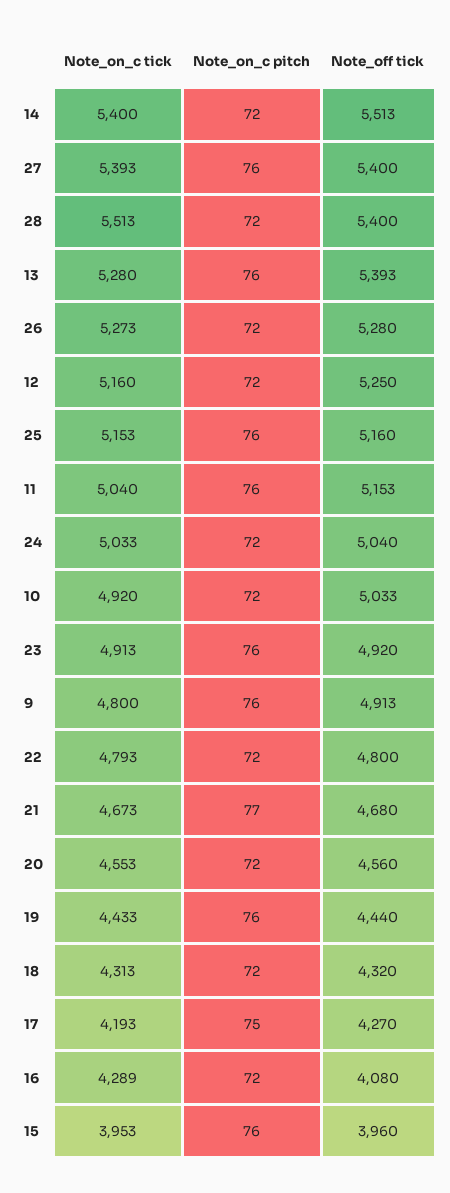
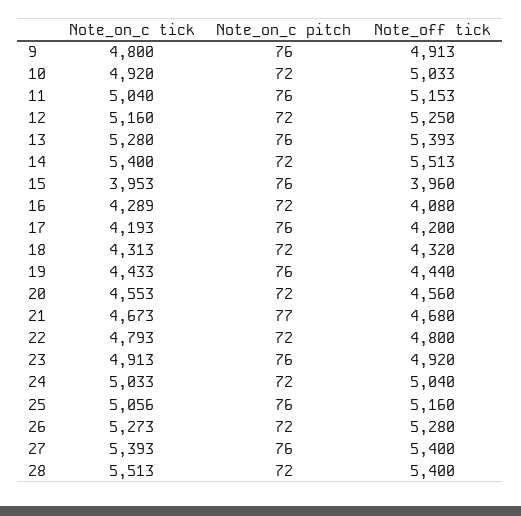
  {
    "Note_on_c tick": {
      "14": 5400,
      "27": 5393,
      "28": 5513,
      "13": 5280,
      "26": 5273,
      "12": 5160,
-     "25": 5153,
+     "25": 5056,
      "11": 5040,
      "24": 5033,
      "10": 4920,
      "23": 4913,
      "9": 4800,
      "22": 4793,
      "21": 4673,
      "20": 4553,
      "19": 4433,
      "18": 4313,
      "17": 4193,
      "16": 4289,
      "15": 3953
    },
    "Note_on_c pitch": {
      "14": 72,
      "27": 76,
      "28": 72,
      "13": 76,
      "26": 72,
      "12": 72,
      "25": 76,
      "11": 76,
      "24": 72,
      "10": 72,
      "23": 76,
      "9": 76,
      "22": 72,
      "21": 77,
      "20": 72,
      "19": 76,
      "18": 72,
-     "17": 75,
+     "17": 76,
      "16": 72,
      "15": 76
    },
    "Note_off tick": {
      "14": 5513,
      "27": 5400,
      "28": 5400,
      "13": 5393,
      "26": 5280,
      "12": 5250,
      "25": 5160,
      "11": 5153,
      "24": 5040,
      "10": 5033,
      "23": 4920,
      "9": 4913,
      "22": 4800,
      "21": 4680,
      "20": 4560,
      "19": 4440,
      "18": 4320,
-     "17": 4270,
+     "17": 4200,
      "16": 4080,
      "15": 3960
    }
  }

